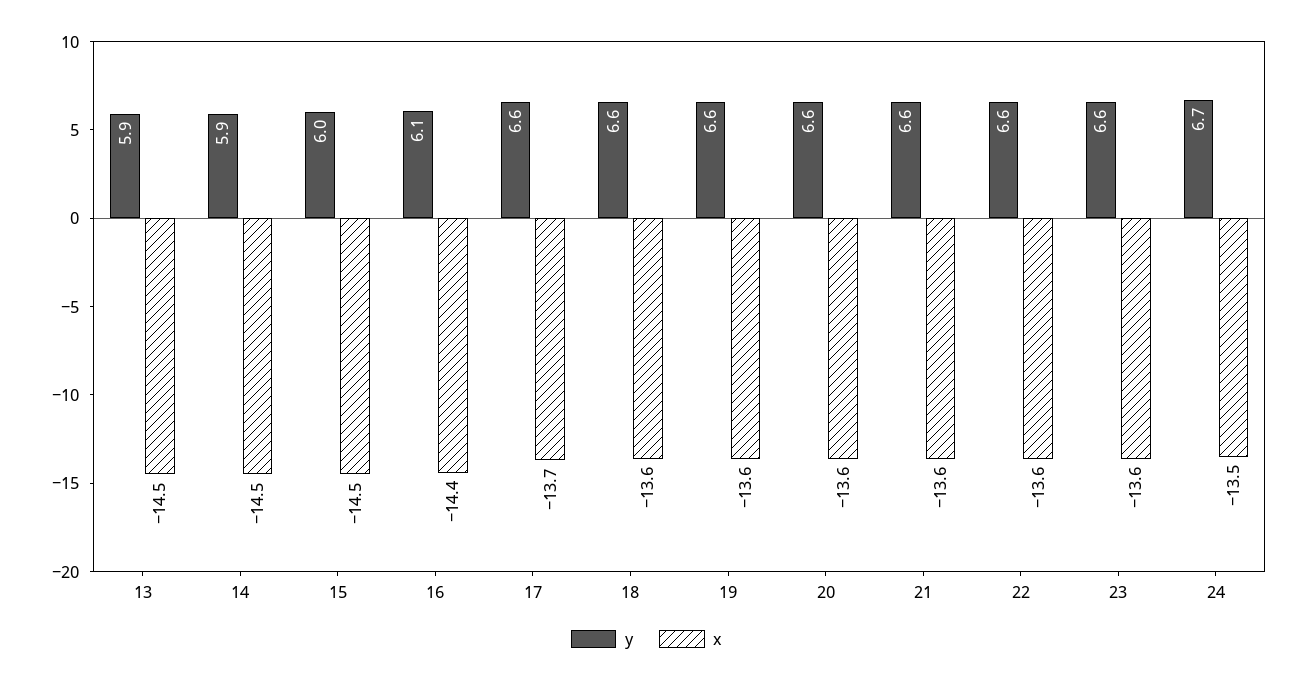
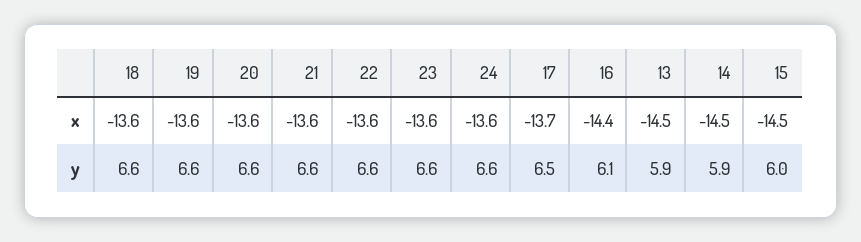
  {
    "y": {
      "13": 5.9,
      "14": 5.9,
      "15": 6,
      "16": 6.1,
-     "17": 6.6,
+     "17": 6.5,
      "18": 6.6,
      "19": 6.6,
      "20": 6.6,
      "21": 6.6,
      "22": 6.6,
      "23": 6.6,
-     "24": 6.7
+     "24": 6.6
    },
    "x": {
      "13": -14.5,
      "14": -14.5,
      "15": -14.5,
      "16": -14.4,
      "17": -13.7,
      "18": -13.6,
      "19": -13.6,
      "20": -13.6,
      "21": -13.6,
      "22": -13.6,
      "23": -13.6,
-     "24": -13.5
+     "24": -13.6
    }
  }

